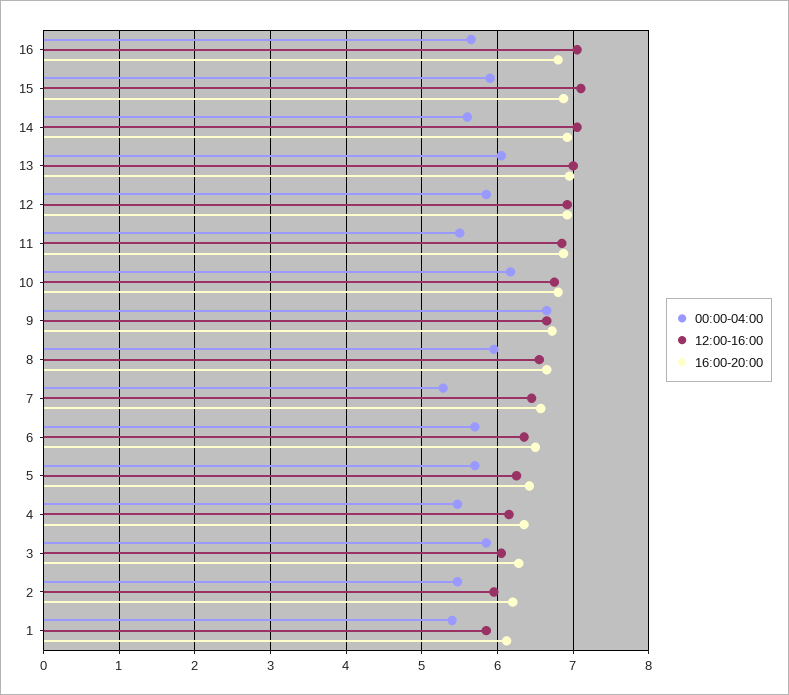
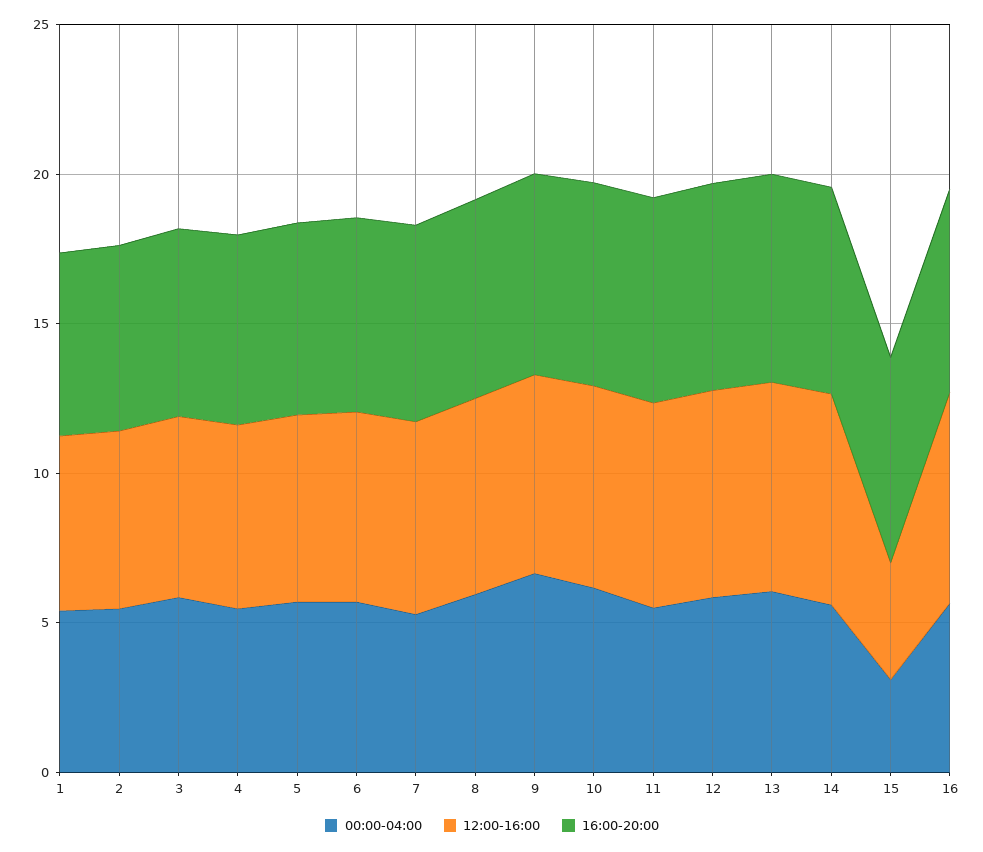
  {
    "00:00-04:00": {
      "16": 5.7,
-     "15": 5.9,
+     "15": 3,
      "14": 5.6,
      "13": 6.1,
      "12": 5.9,
      "11": 5.5,
      "10": 6.2,
      "9": 6.7,
      "8": 6,
      "7": 5.3,
      "6": 5.7,
      "5": 5.7,
      "4": 5.5,
      "3": 5.9,
      "2": 5.5,
      "1": 5.4
    },
    "12:00-16:00": {
      "16": 7.1,
-     "15": 7.1,
+     "15": 4,
      "14": 7.1,
      "13": 7,
      "12": 6.9,
      "11": 6.9,
      "10": 6.8,
      "9": 6.7,
      "8": 6.6,
      "7": 6.5,
      "6": 6.4,
      "5": 6.3,
      "4": 6.2,
      "3": 6.1,
      "2": 6,
      "1": 5.9
    },
    "16:00-20:00": {
      "16": 6.8,
      "15": 6.9,
      "14": 6.9,
      "13": 7,
      "12": 6.9,
      "11": 6.9,
      "10": 6.8,
      "9": 6.7,
      "8": 6.7,
      "7": 6.6,
      "6": 6.5,
      "5": 6.4,
      "4": 6.4,
      "3": 6.3,
      "2": 6.2,
      "1": 6.1
    }
  }

